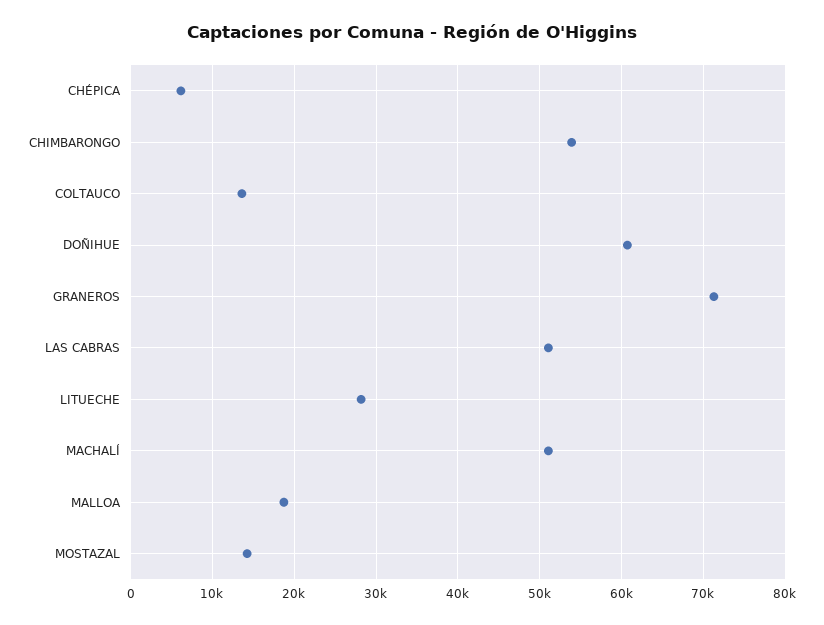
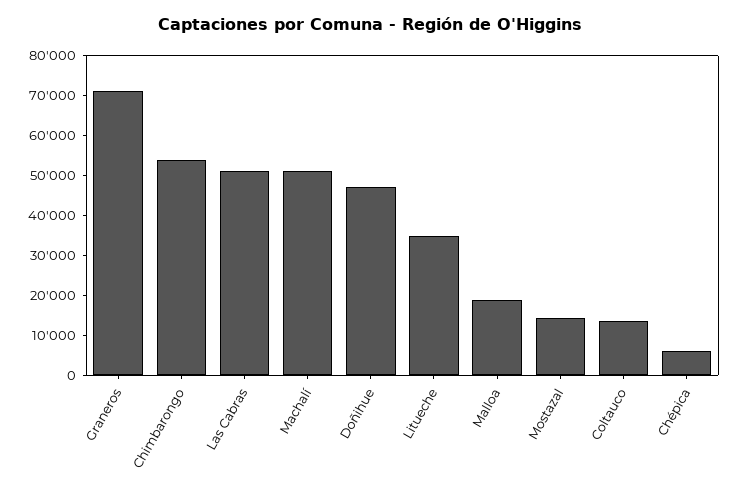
  {
    "CHÉPICA": 6000,
    "CHIMBARONGO": 54000,
    "COLTAUCO": 14000,
-   "DOÑIHUE": 61000,
+   "DOÑIHUE": 47500,
    "GRANEROS": 71000,
    "LAS CABRAS": 51000,
-   "LITUECHE": 28000,
+   "LITUECHE": 35000,
    "MACHALÍ": 51000,
    "MALLOA": 19000,
    "MOSTAZAL": 14000
  }

